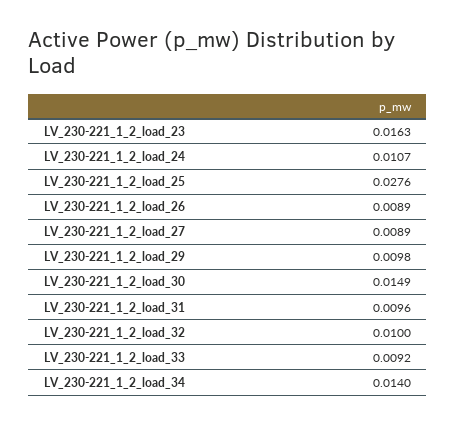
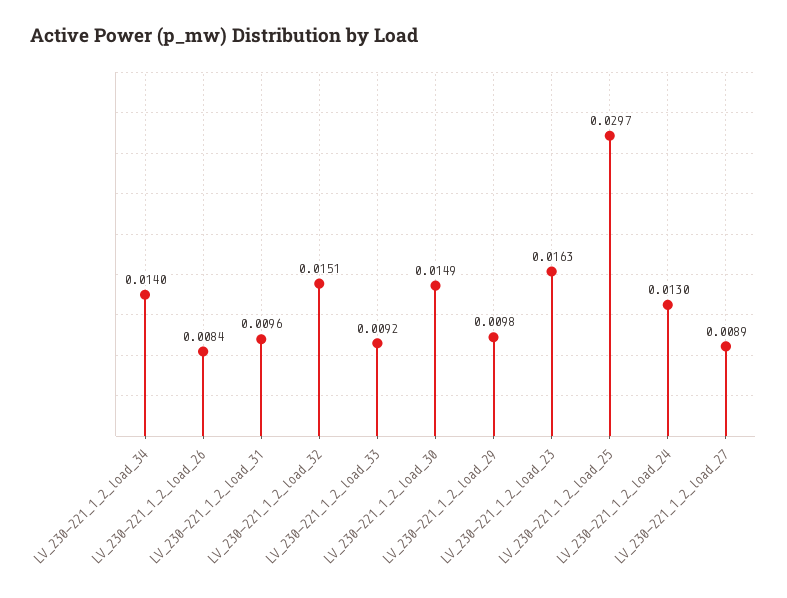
  {
    "LV_230-221_1_2_load_23": 0.0163,
-   "LV_230-221_1_2_load_24": 0.0107,
+   "LV_230-221_1_2_load_24": 0.013,
-   "LV_230-221_1_2_load_25": 0.0276,
+   "LV_230-221_1_2_load_25": 0.0297,
-   "LV_230-221_1_2_load_26": 0.0089,
+   "LV_230-221_1_2_load_26": 0.0084,
    "LV_230-221_1_2_load_27": 0.0089,
    "LV_230-221_1_2_load_29": 0.0098,
    "LV_230-221_1_2_load_30": 0.0149,
    "LV_230-221_1_2_load_31": 0.0096,
-   "LV_230-221_1_2_load_32": 0.01,
+   "LV_230-221_1_2_load_32": 0.0151,
    "LV_230-221_1_2_load_33": 0.0092,
    "LV_230-221_1_2_load_34": 0.014
  }

